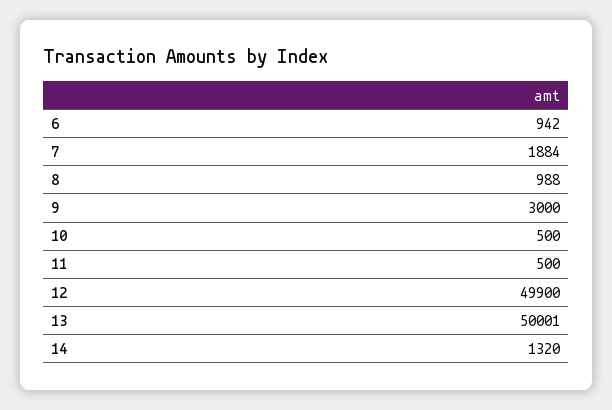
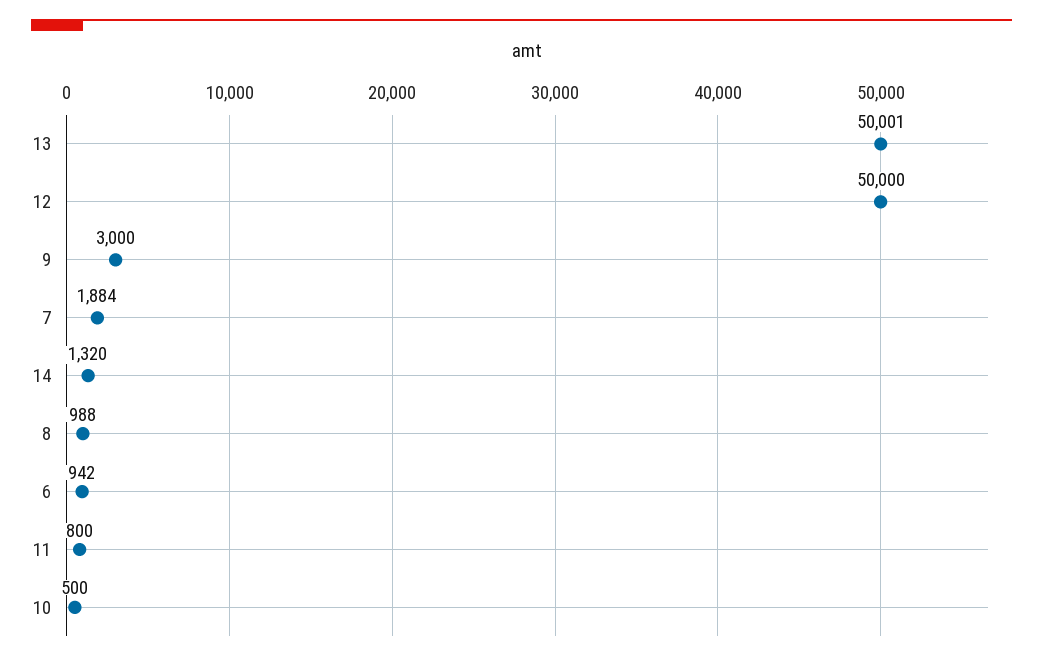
  {
    "6": 942,
    "7": 1884,
    "8": 988,
    "9": 3000,
    "10": 500,
-   "11": 500,
+   "11": 800,
-   "12": 49900,
+   "12": 50000,
    "13": 50001,
    "14": 1320
  }

